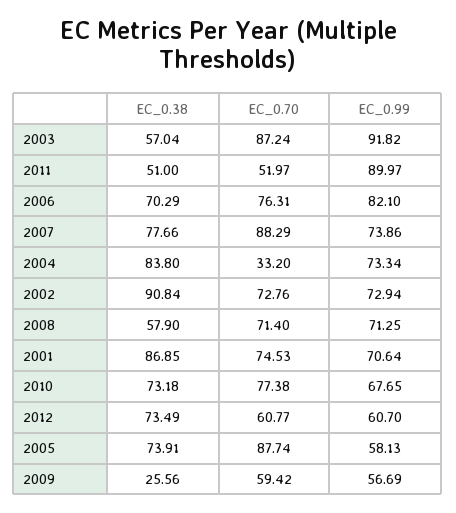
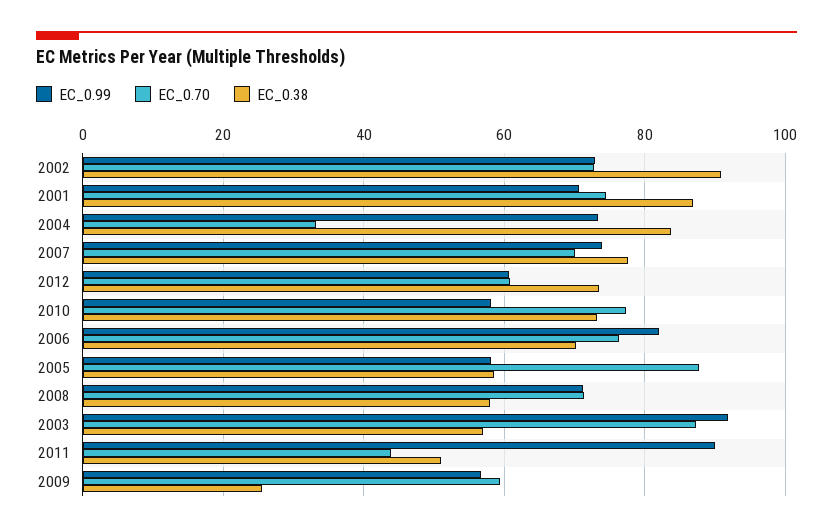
  {
    "EC_0.38": {
      "2003": 57.04,
      "2011": 51,
      "2006": 70.29,
      "2007": 77.66,
      "2004": 83.8,
      "2002": 90.84,
      "2008": 57.9,
      "2001": 86.85,
      "2010": 73.18,
      "2012": 73.49,
-     "2005": 73.91,
+     "2005": 58,
      "2009": 25.56
    },
    "EC_0.70": {
      "2003": 87.24,
-     "2011": 51.97,
+     "2011": 44,
      "2006": 76.31,
-     "2007": 88.29,
+     "2007": 70,
      "2004": 33.2,
      "2002": 72.76,
      "2008": 71.4,
      "2001": 74.53,
      "2010": 77.38,
      "2012": 60.77,
      "2005": 87.74,
      "2009": 59.42
    },
    "EC_0.99": {
      "2003": 91.82,
      "2011": 89.97,
      "2006": 82.1,
      "2007": 73.86,
      "2004": 73.34,
      "2002": 72.94,
      "2008": 71.25,
      "2001": 70.64,
-     "2010": 67.65,
+     "2010": 58,
      "2012": 60.7,
      "2005": 58.13,
      "2009": 56.69
    }
  }

